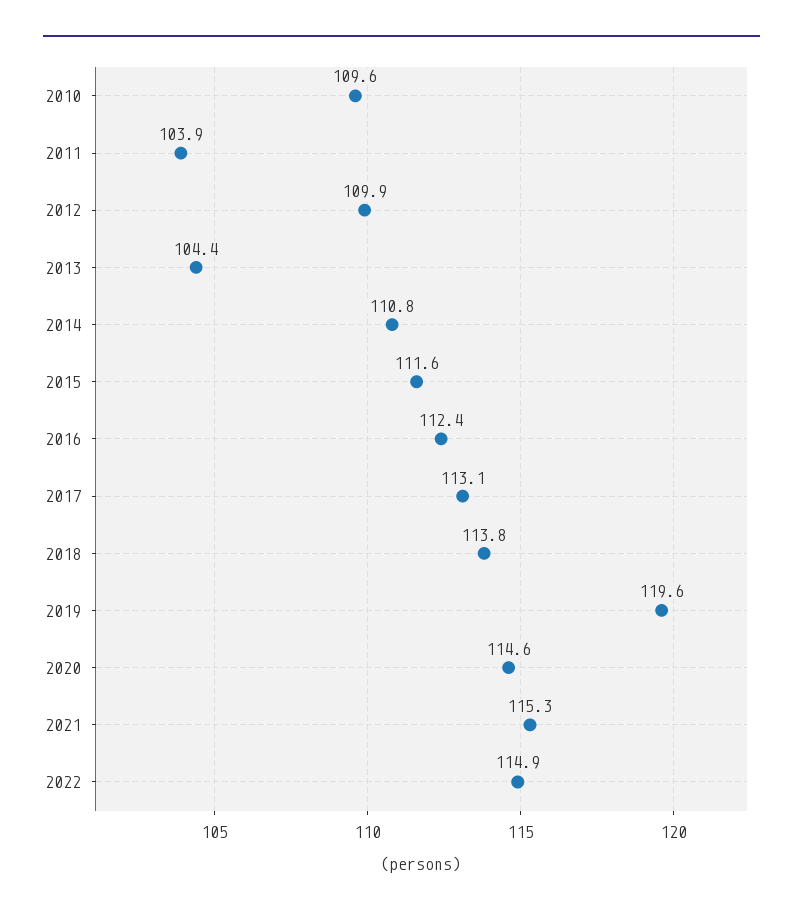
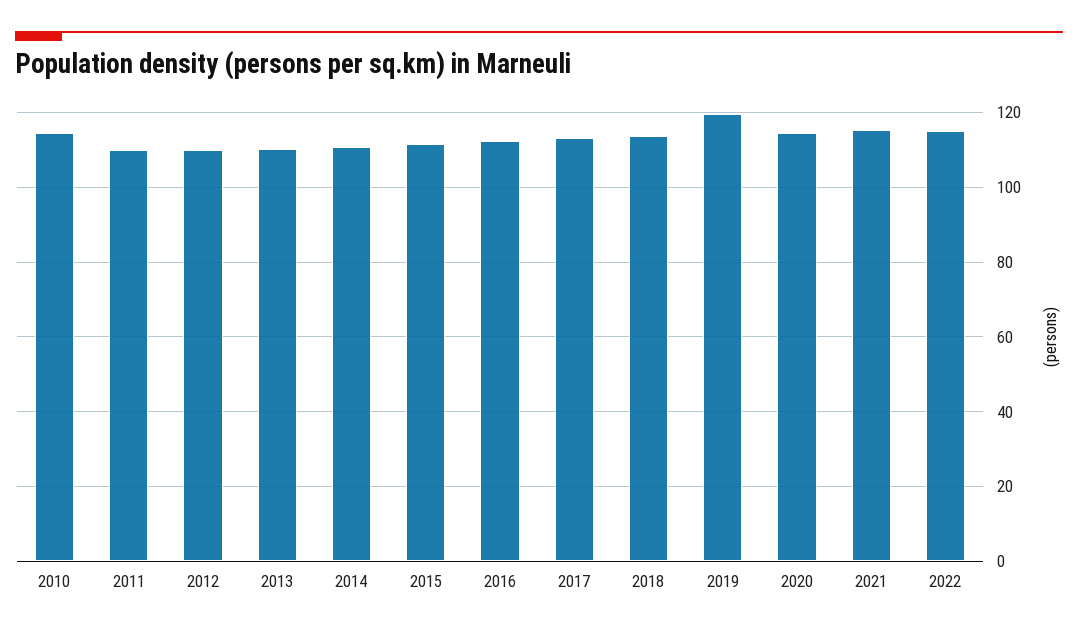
  {
-   "2010": 109.6,
+   "2010": 114,
-   "2011": 103.9,
+   "2011": 110,
    "2012": 109.9,
-   "2013": 104.4,
+   "2013": 110,
    "2014": 110.8,
    "2015": 111.6,
    "2016": 112.4,
    "2017": 113.1,
    "2018": 113.8,
    "2019": 119.6,
    "2020": 114.6,
    "2021": 115.3,
    "2022": 114.9
  }

